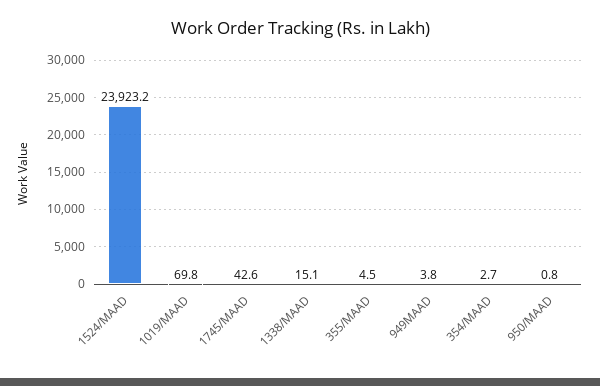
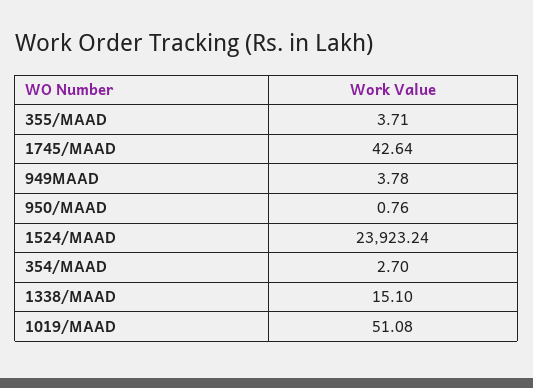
  {
    "1524/MAAD": 23923.24,
-   "1019/MAAD": 69.8,
+   "1019/MAAD": 51.08,
    "1745/MAAD": 42.64,
    "1338/MAAD": 15.1,
-   "355/MAAD": 4.5,
+   "355/MAAD": 3.71,
    "949MAAD": 3.78,
    "354/MAAD": 2.7,
    "950/MAAD": 0.76
  }

